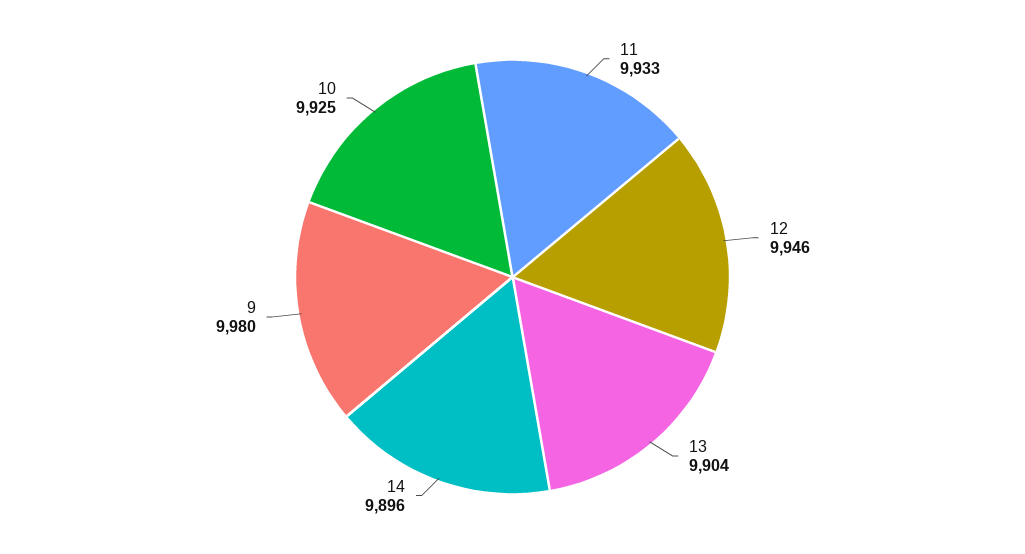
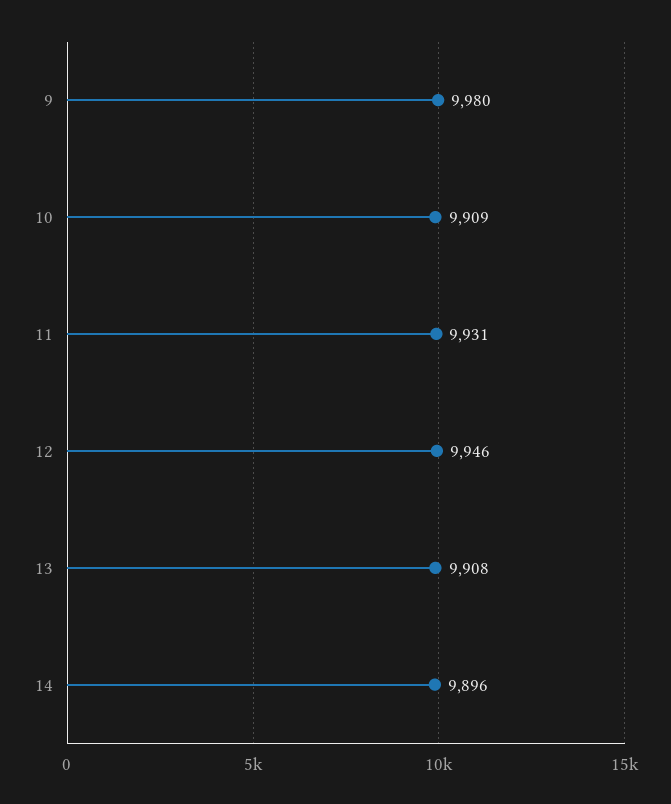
  {
-   "11": 9933,
+   "11": 9931,
    "12": 9946,
-   "13": 9904,
+   "13": 9908,
    "14": 9896,
    "9": 9980,
-   "10": 9925
+   "10": 9909
  }

